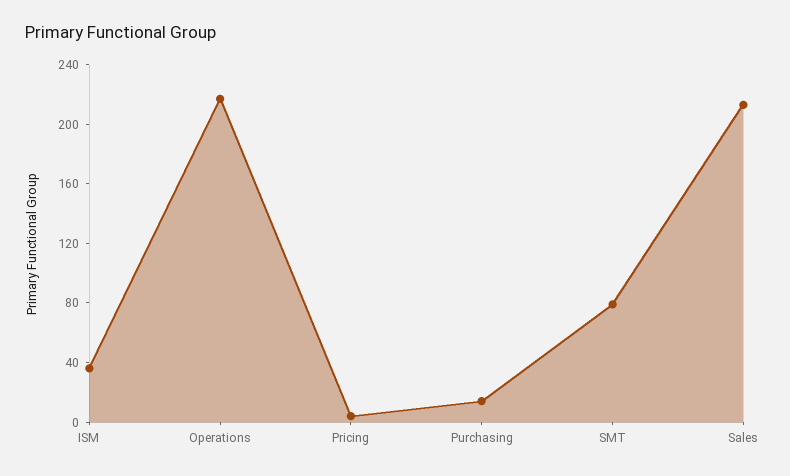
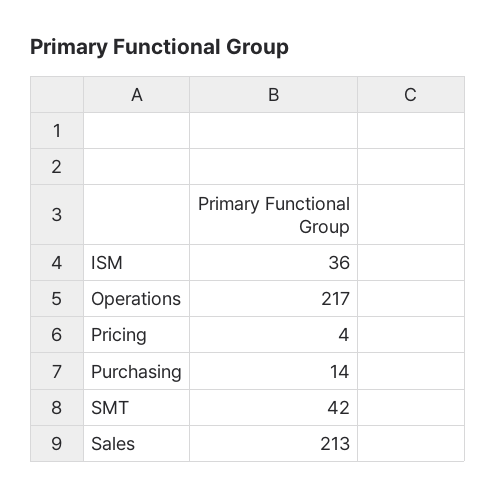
  {
    "ISM": 36,
    "Operations": 217,
    "Pricing": 4,
    "Purchasing": 14,
-   "SMT": 80,
+   "SMT": 42,
    "Sales": 213
  }

